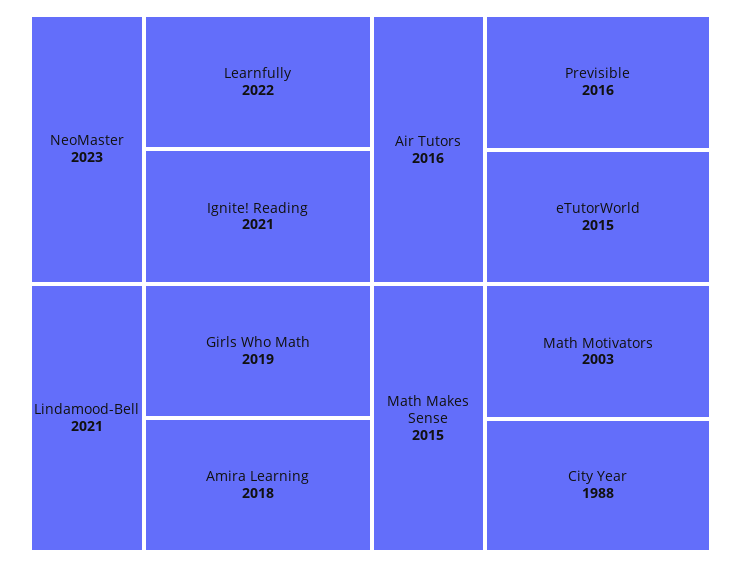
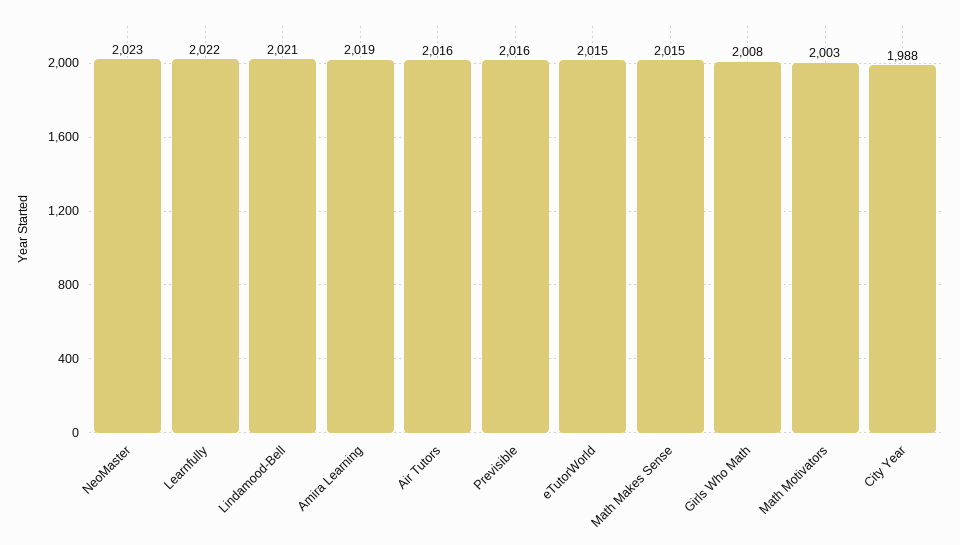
  {
    "NeoMaster": 2023,
    "Learnfully": 2022,
-   "Ignite! Reading": 2021,
    "Lindamood-Bell": 2021,
-   "Girls Who Math": 2019,
+   "Girls Who Math": 2008,
-   "Amira Learning": 2018,
+   "Amira Learning": 2019,
    "Air Tutors": 2016,
    "Previsible": 2016,
    "eTutorWorld": 2015,
    "Math Makes Sense": 2015,
    "Math Motivators": 2003,
    "City Year": 1988
  }

